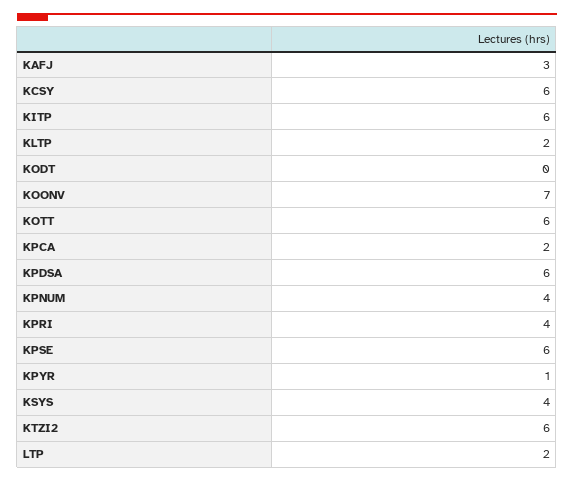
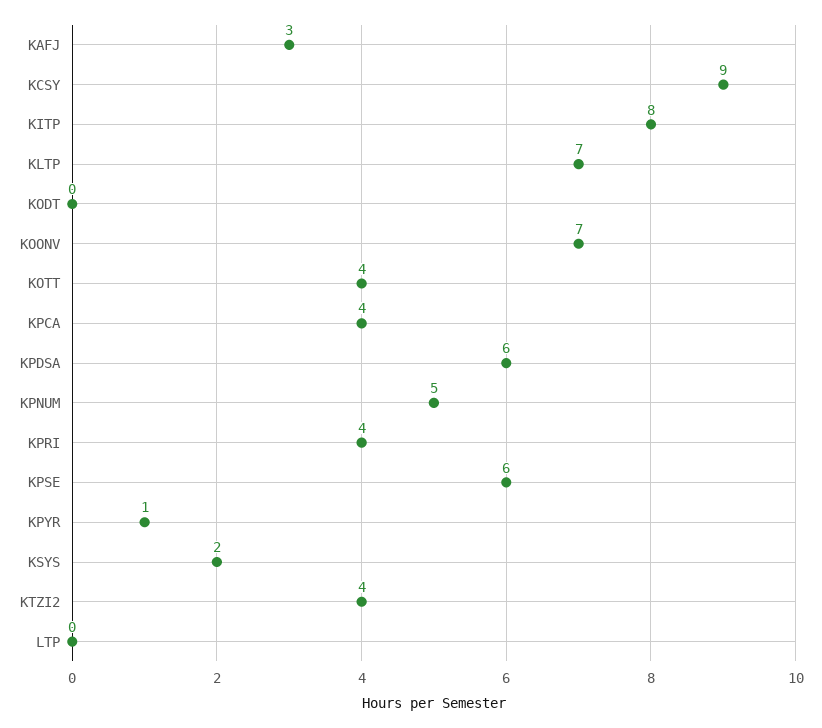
  {
    "KAFJ": 3,
-   "KCSY": 6,
+   "KCSY": 9,
-   "KITP": 6,
+   "KITP": 8,
-   "KLTP": 2,
+   "KLTP": 7,
    "KODT": 0,
    "KOONV": 7,
-   "KOTT": 6,
+   "KOTT": 4,
-   "KPCA": 2,
+   "KPCA": 4,
    "KPDSA": 6,
-   "KPNUM": 4,
+   "KPNUM": 5,
    "KPRI": 4,
    "KPSE": 6,
    "KPYR": 1,
-   "KSYS": 4,
+   "KSYS": 2,
-   "KTZI2": 6,
+   "KTZI2": 4,
-   "LTP": 2
+   "LTP": 0
  }

